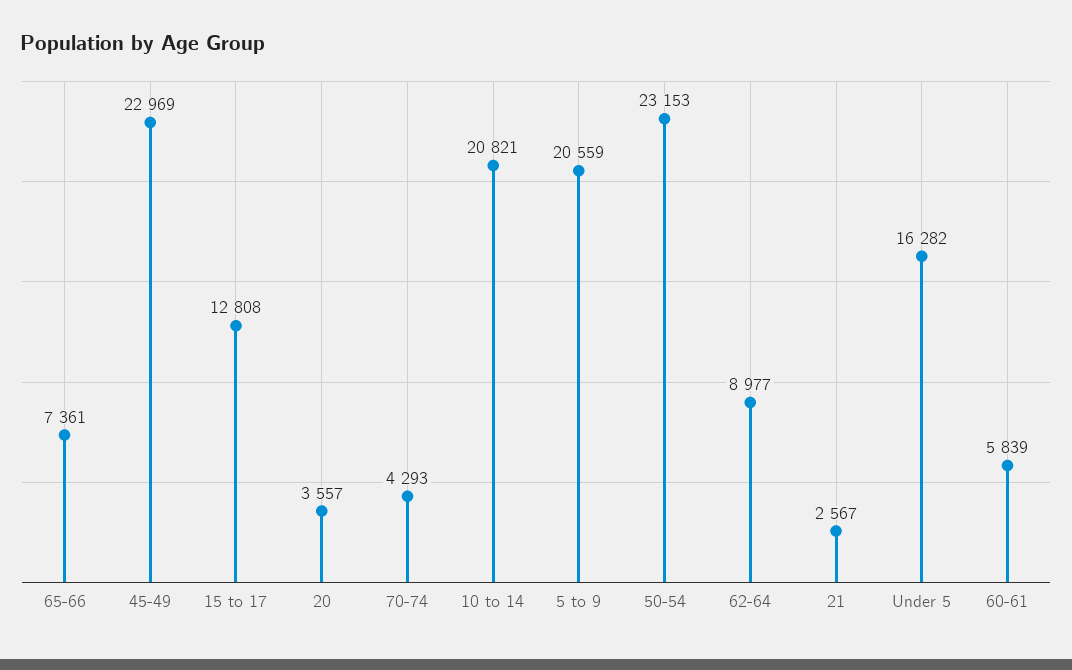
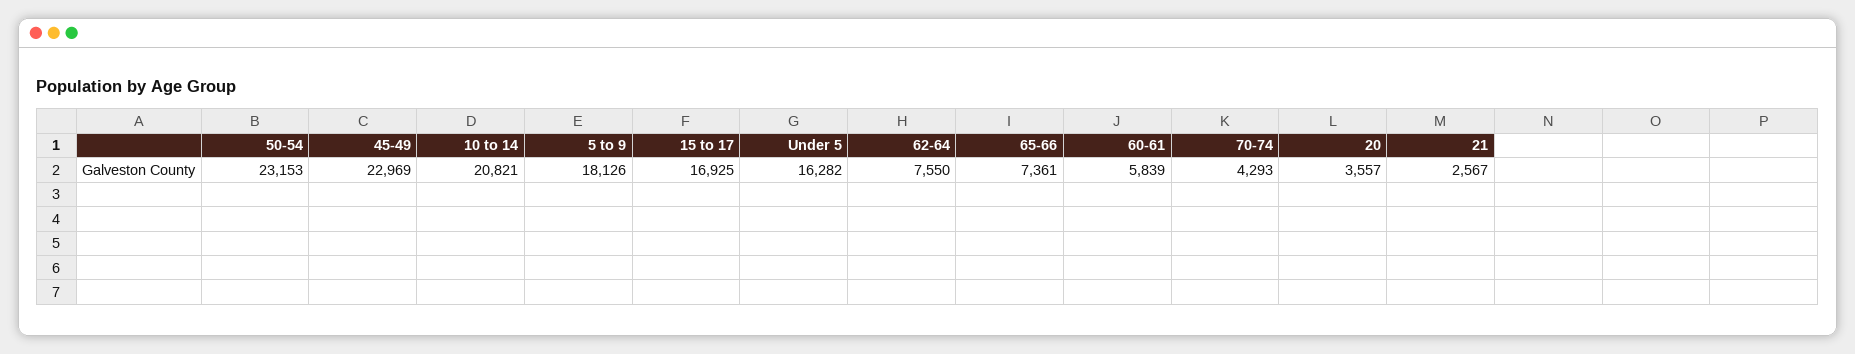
  {
    "65-66": 7361,
    "45-49": 22969,
-   "15 to 17": 12808,
+   "15 to 17": 16925,
    "20": 3557,
    "70-74": 4293,
    "10 to 14": 20821,
-   "5 to 9": 20559,
+   "5 to 9": 18126,
    "50-54": 23153,
-   "62-64": 8977,
+   "62-64": 7550,
    "21": 2567,
    "Under 5": 16282,
    "60-61": 5839
  }

